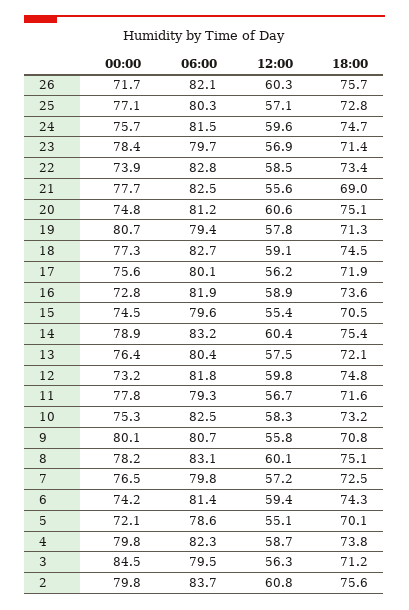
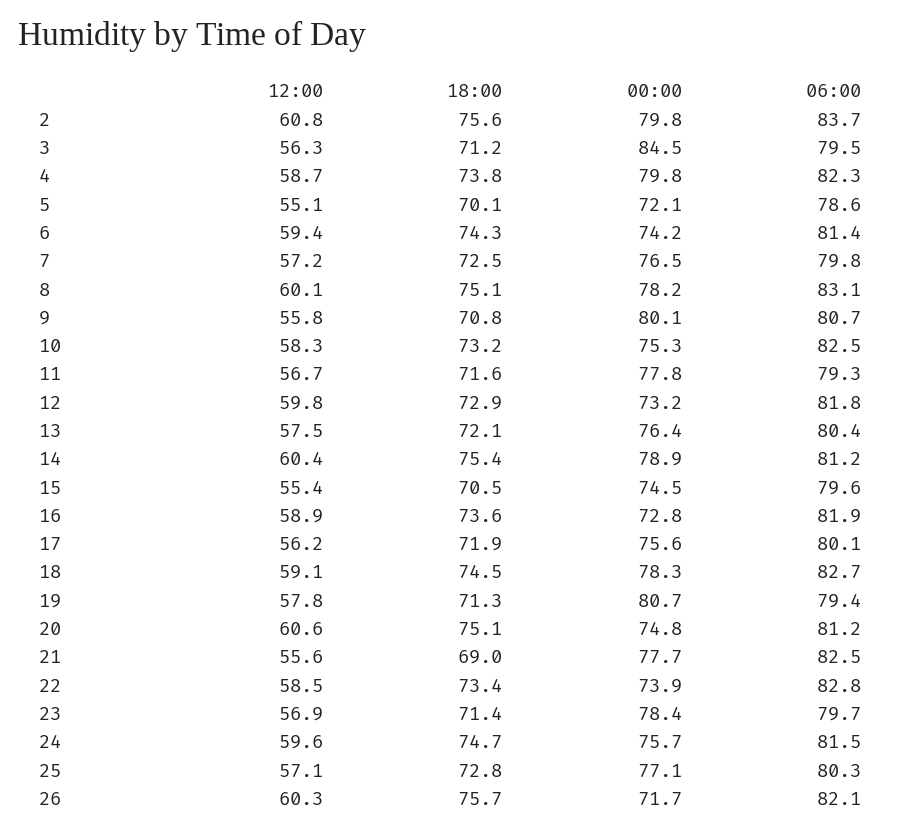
  {
    "00:00": {
      "26": 71.7,
      "25": 77.1,
      "24": 75.7,
      "23": 78.4,
      "22": 73.9,
      "21": 77.7,
      "20": 74.8,
      "19": 80.7,
-     "18": 77.3,
+     "18": 78.3,
      "17": 75.6,
      "16": 72.8,
      "15": 74.5,
      "14": 78.9,
      "13": 76.4,
      "12": 73.2,
      "11": 77.8,
      "10": 75.3,
      "9": 80.1,
      "8": 78.2,
      "7": 76.5,
      "6": 74.2,
      "5": 72.1,
      "4": 79.8,
      "3": 84.5,
      "2": 79.8
    },
    "06:00": {
      "26": 82.1,
      "25": 80.3,
      "24": 81.5,
      "23": 79.7,
      "22": 82.8,
      "21": 82.5,
      "20": 81.2,
      "19": 79.4,
      "18": 82.7,
      "17": 80.1,
      "16": 81.9,
      "15": 79.6,
-     "14": 83.2,
+     "14": 81.2,
      "13": 80.4,
      "12": 81.8,
      "11": 79.3,
      "10": 82.5,
      "9": 80.7,
      "8": 83.1,
      "7": 79.8,
      "6": 81.4,
      "5": 78.6,
      "4": 82.3,
      "3": 79.5,
      "2": 83.7
    },
    "12:00": {
      "26": 60.3,
      "25": 57.1,
      "24": 59.6,
      "23": 56.9,
      "22": 58.5,
      "21": 55.6,
      "20": 60.6,
      "19": 57.8,
      "18": 59.1,
      "17": 56.2,
      "16": 58.9,
      "15": 55.4,
      "14": 60.4,
      "13": 57.5,
      "12": 59.8,
      "11": 56.7,
      "10": 58.3,
      "9": 55.8,
      "8": 60.1,
      "7": 57.2,
      "6": 59.4,
      "5": 55.1,
      "4": 58.7,
      "3": 56.3,
      "2": 60.8
    },
    "18:00": {
      "26": 75.7,
      "25": 72.8,
      "24": 74.7,
      "23": 71.4,
      "22": 73.4,
      "21": 69,
      "20": 75.1,
      "19": 71.3,
      "18": 74.5,
      "17": 71.9,
      "16": 73.6,
      "15": 70.5,
      "14": 75.4,
      "13": 72.1,
-     "12": 74.8,
+     "12": 72.9,
      "11": 71.6,
      "10": 73.2,
      "9": 70.8,
      "8": 75.1,
      "7": 72.5,
      "6": 74.3,
      "5": 70.1,
      "4": 73.8,
      "3": 71.2,
      "2": 75.6
    }
  }

